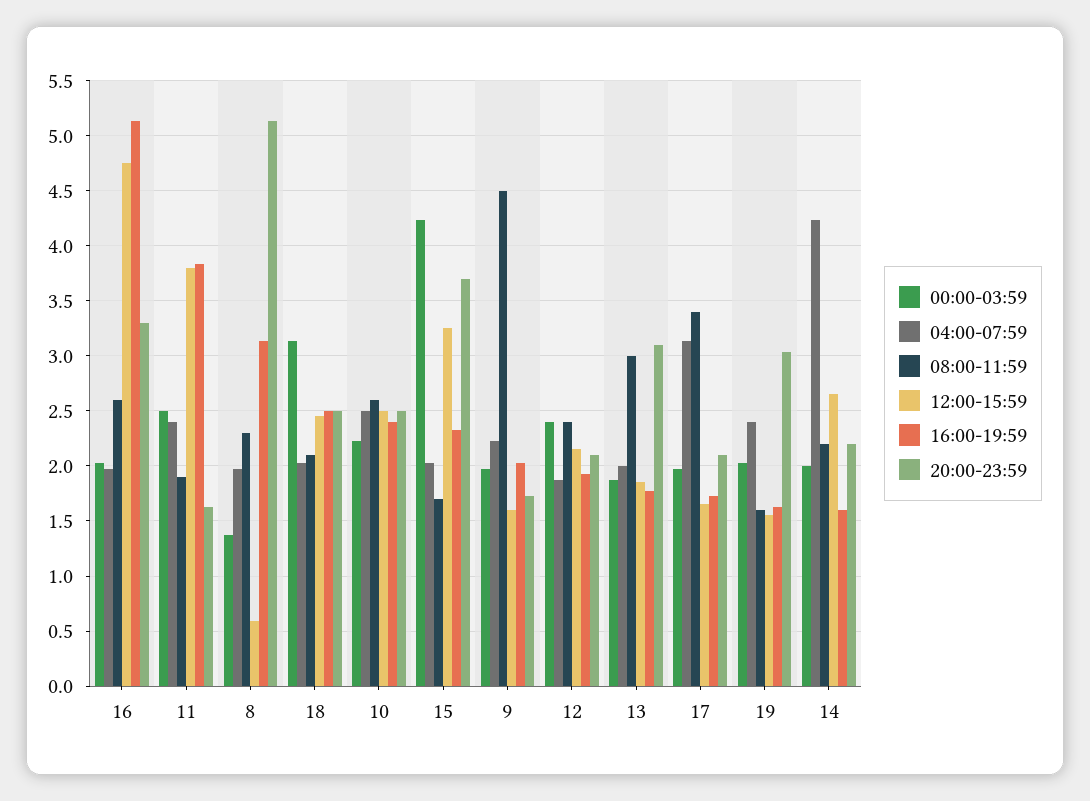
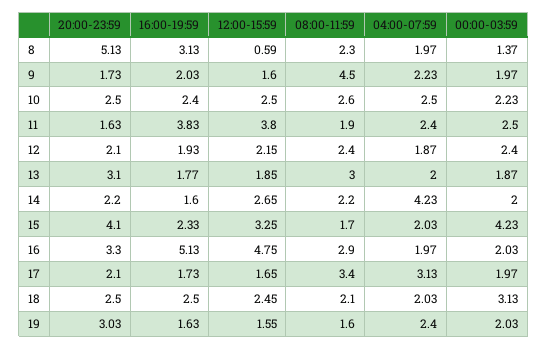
  {
    "00:00-03:59": {
      "16": 2.03,
      "11": 2.5,
      "8": 1.37,
      "18": 3.13,
      "10": 2.23,
      "15": 4.23,
      "9": 1.97,
      "12": 2.4,
      "13": 1.87,
      "17": 1.97,
      "19": 2.03,
      "14": 2
    },
    "04:00-07:59": {
      "16": 1.97,
      "11": 2.4,
      "8": 1.97,
      "18": 2.03,
      "10": 2.5,
      "15": 2.03,
      "9": 2.23,
      "12": 1.87,
      "13": 2,
      "17": 3.13,
      "19": 2.4,
      "14": 4.23
    },
    "08:00-11:59": {
-     "16": 2.6,
+     "16": 2.9,
      "11": 1.9,
      "8": 2.3,
      "18": 2.1,
      "10": 2.6,
      "15": 1.7,
      "9": 4.5,
      "12": 2.4,
      "13": 3,
      "17": 3.4,
      "19": 1.6,
      "14": 2.2
    },
    "12:00-15:59": {
      "16": 4.75,
      "11": 3.8,
      "8": 0.59,
      "18": 2.45,
      "10": 2.5,
      "15": 3.25,
      "9": 1.6,
      "12": 2.15,
      "13": 1.85,
      "17": 1.65,
      "19": 1.55,
      "14": 2.65
    },
    "16:00-19:59": {
      "16": 5.13,
      "11": 3.83,
      "8": 3.13,
      "18": 2.5,
      "10": 2.4,
      "15": 2.33,
      "9": 2.03,
      "12": 1.93,
      "13": 1.77,
      "17": 1.73,
      "19": 1.63,
      "14": 1.6
    },
    "20:00-23:59": {
      "16": 3.3,
      "11": 1.63,
      "8": 5.13,
      "18": 2.5,
      "10": 2.5,
-     "15": 3.7,
+     "15": 4.1,
      "9": 1.73,
      "12": 2.1,
      "13": 3.1,
      "17": 2.1,
      "19": 3.03,
      "14": 2.2
    }
  }

